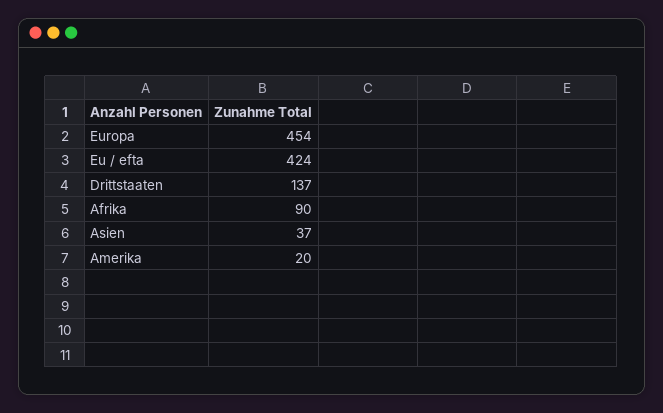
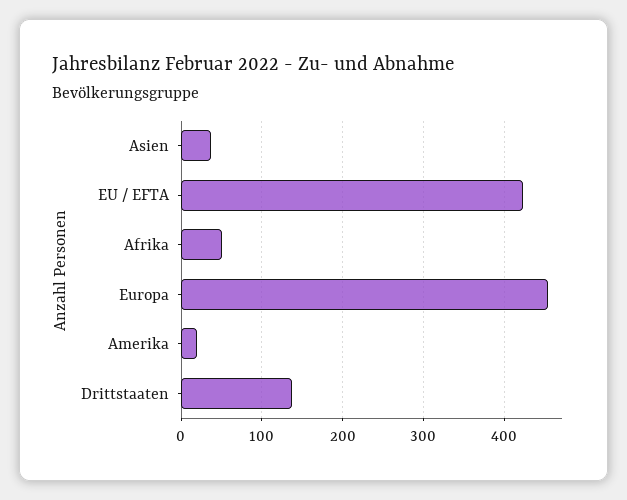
  {
    "Europa": 454,
    "Eu / efta": 424,
    "Drittstaaten": 137,
-   "Afrika": 90,
+   "Afrika": 50,
    "Asien": 37,
    "Amerika": 20
  }

